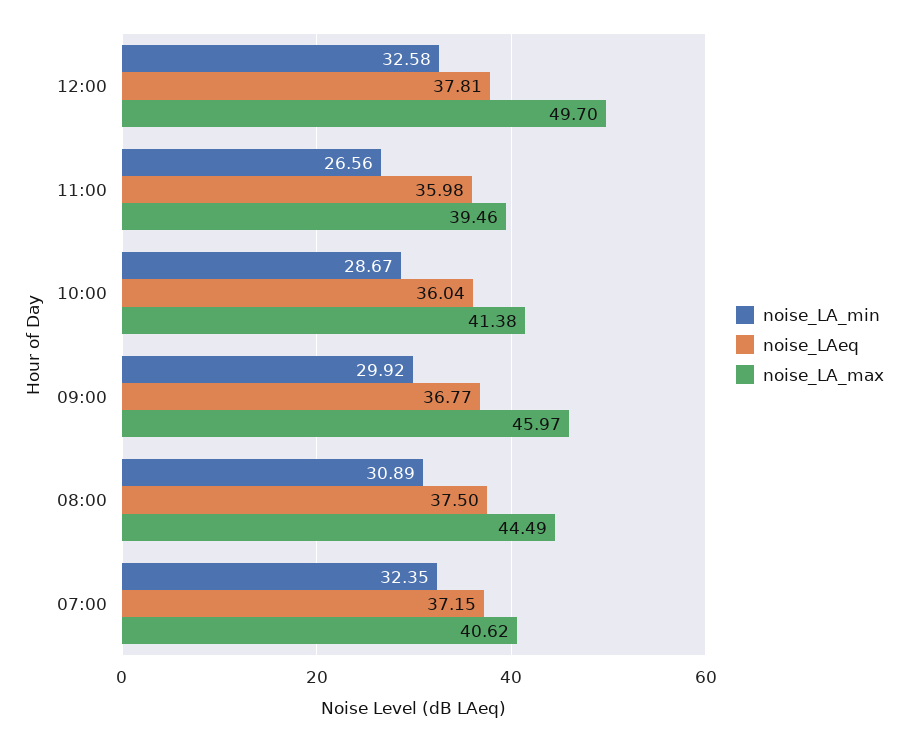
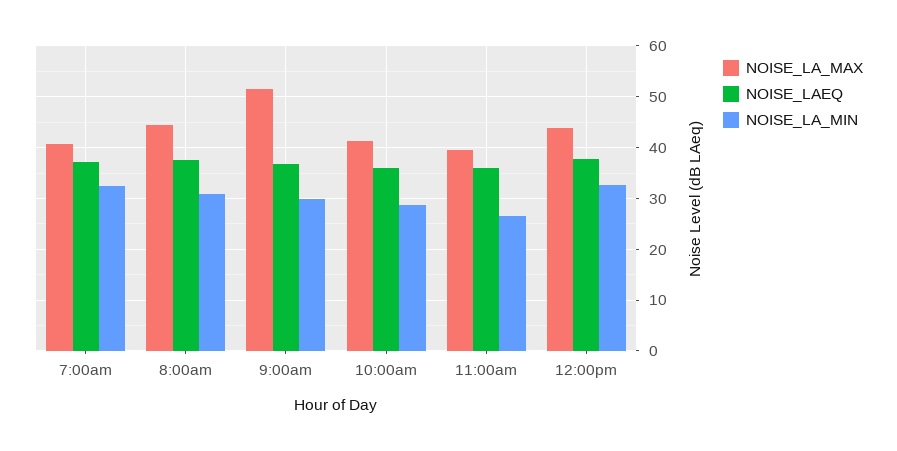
  {
    "noise_LA_min": {
      "12:00": 32.58,
      "11:00": 26.56,
      "10:00": 28.67,
      "09:00": 29.92,
      "08:00": 30.89,
      "07:00": 32.35
    },
    "noise_LAeq": {
      "12:00": 37.81,
      "11:00": 35.98,
      "10:00": 36.04,
      "09:00": 36.77,
      "08:00": 37.5,
      "07:00": 37.15
    },
    "noise_LA_max": {
-     "12:00": 49.7,
+     "12:00": 44,
      "11:00": 39.46,
      "10:00": 41.38,
-     "09:00": 45.97,
+     "09:00": 52,
      "08:00": 44.49,
      "07:00": 40.62
    }
  }

